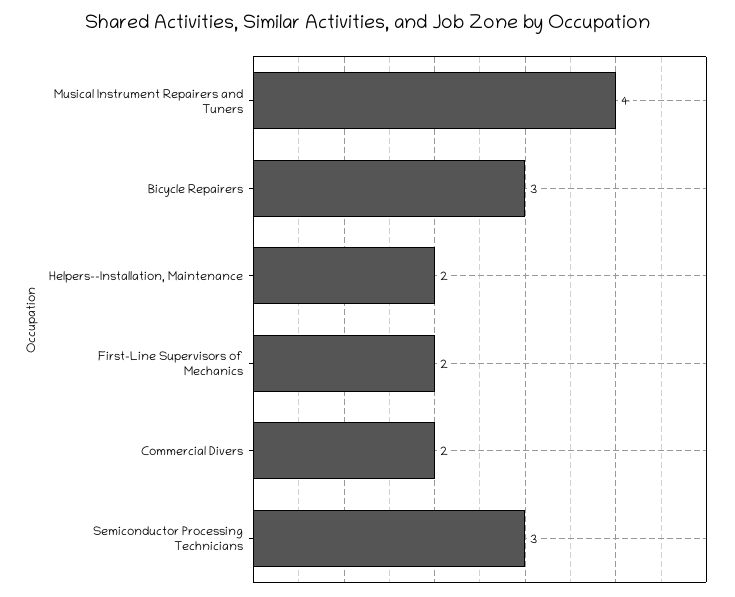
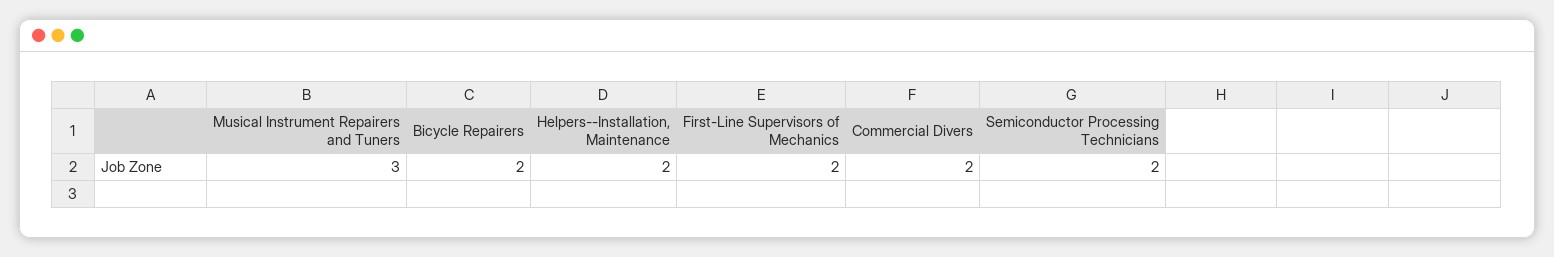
  {
-   "Musical Instrument Repairers and Tuners": 4,
+   "Musical Instrument Repairers and Tuners": 3,
-   "Bicycle Repairers": 3,
+   "Bicycle Repairers": 2,
    "Helpers--Installation, Maintenance": 2,
    "First-Line Supervisors of Mechanics": 2,
    "Commercial Divers": 2,
-   "Semiconductor Processing Technicians": 3
+   "Semiconductor Processing Technicians": 2
  }

